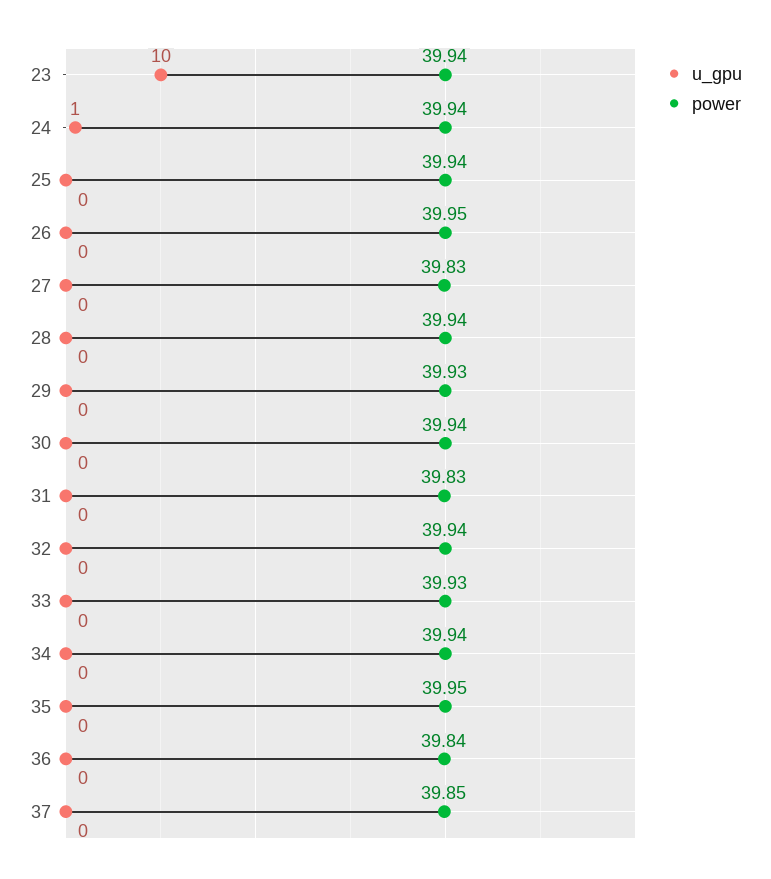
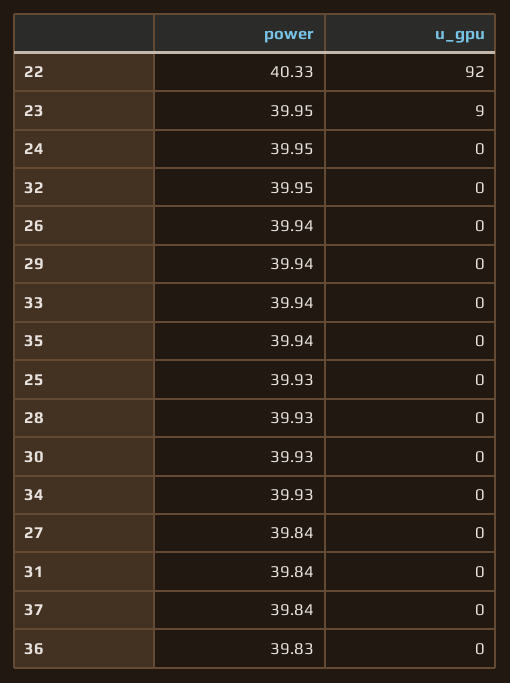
  {
    "u_gpu": {
-     "23": 10,
+     "23": 9,
-     "24": 1,
+     "24": 0,
      "25": 0,
      "26": 0,
      "27": 0,
      "28": 0,
      "29": 0,
      "30": 0,
      "31": 0,
      "32": 0,
      "33": 0,
      "34": 0,
      "35": 0,
      "36": 0,
-     "37": 0
+     "37": 0,
+     "22": 92
    },
    "power": {
-     "23": 39.94,
+     "23": 39.95,
-     "24": 39.94,
+     "24": 39.95,
-     "25": 39.94,
+     "25": 39.93,
-     "26": 39.95,
+     "26": 39.94,
-     "27": 39.83,
+     "27": 39.84,
-     "28": 39.94,
+     "28": 39.93,
-     "29": 39.93,
+     "29": 39.94,
-     "30": 39.94,
+     "30": 39.93,
-     "31": 39.83,
+     "31": 39.84,
-     "32": 39.94,
+     "32": 39.95,
-     "33": 39.93,
+     "33": 39.94,
-     "34": 39.94,
+     "34": 39.93,
-     "35": 39.95,
+     "35": 39.94,
-     "36": 39.84,
+     "36": 39.83,
-     "37": 39.85
+     "37": 39.84,
+     "22": 40.33
    }
  }

